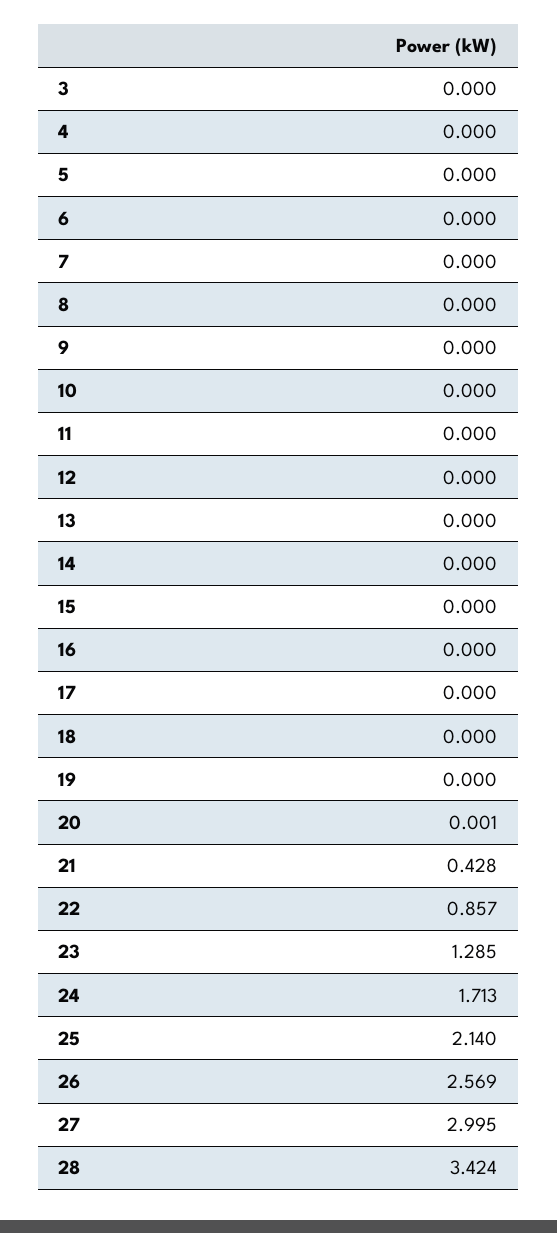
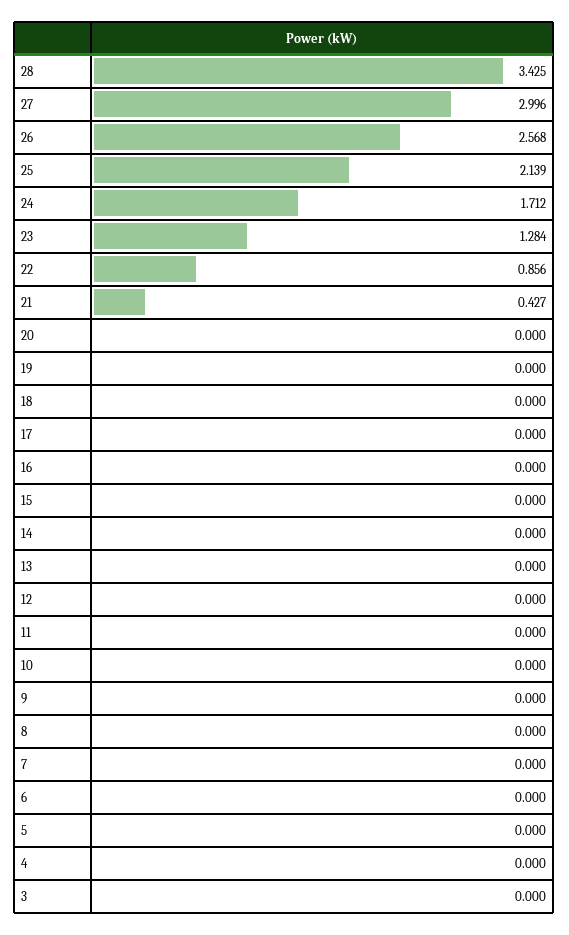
  {
    "3": 0,
    "4": 0,
    "5": 0,
    "6": 0,
    "7": 0,
    "8": 0,
    "9": 0,
    "10": 0,
    "11": 0,
    "12": 0,
    "13": 0,
    "14": 0,
    "15": 0,
    "16": 0,
    "17": 0,
    "18": 0,
    "19": 0,
-   "20": 0.001,
+   "20": 0,
-   "21": 0.428,
+   "21": 0.427,
-   "22": 0.857,
+   "22": 0.856,
-   "23": 1.285,
+   "23": 1.284,
-   "24": 1.713,
+   "24": 1.712,
-   "25": 2.14,
+   "25": 2.139,
-   "26": 2.569,
+   "26": 2.568,
-   "27": 2.995,
+   "27": 2.996,
-   "28": 3.424
+   "28": 3.425
  }

